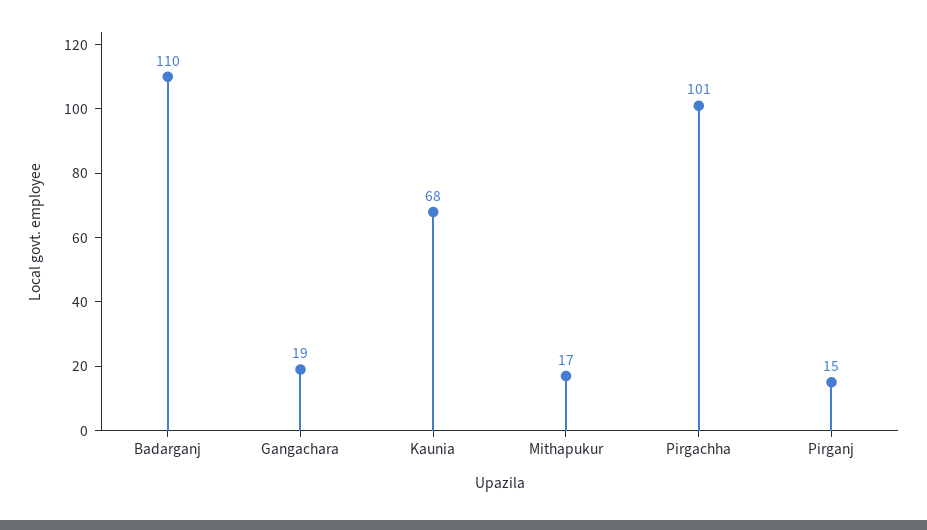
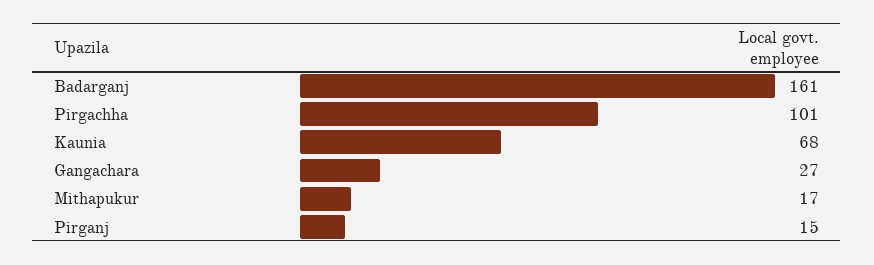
  {
-   "Badarganj": 110,
+   "Badarganj": 161,
-   "Gangachara": 19,
+   "Gangachara": 27,
    "Kaunia": 68,
    "Mithapukur": 17,
    "Pirgachha": 101,
    "Pirganj": 15
  }

